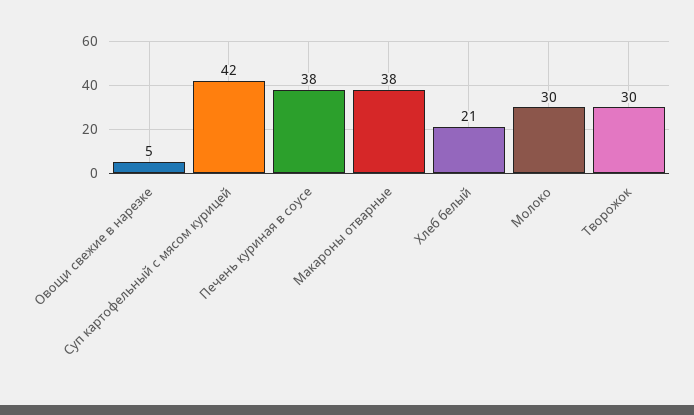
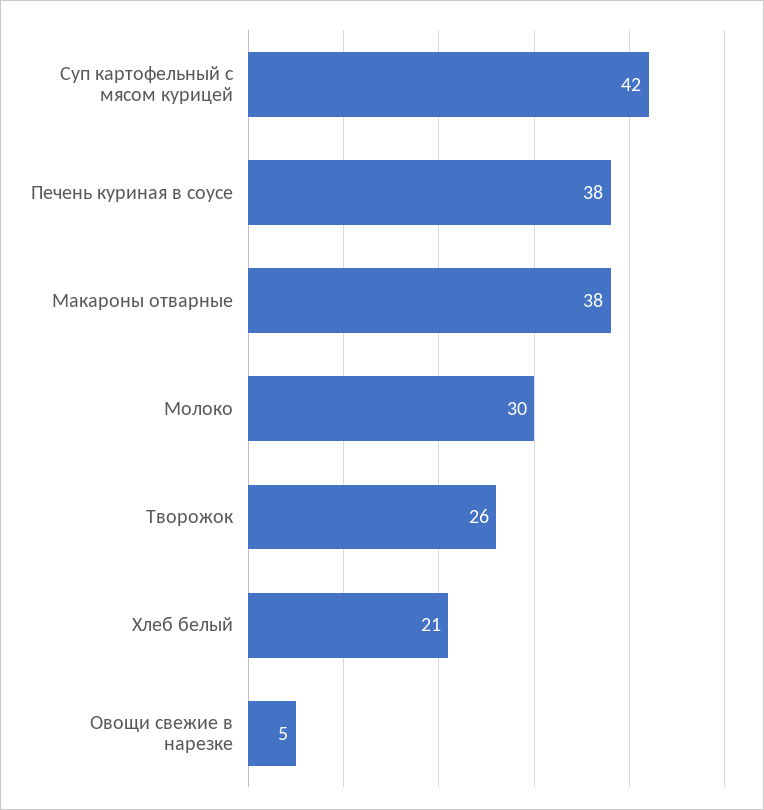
  {
    "Овощи свежие в нарезке": 5,
    "Суп картофельный с мясом курицей": 42,
    "Печень куриная в соусе": 38,
    "Макароны отварные": 38,
    "Хлеб белый": 21,
    "Молоко": 30,
-   "Творожок": 30
+   "Творожок": 26
  }

